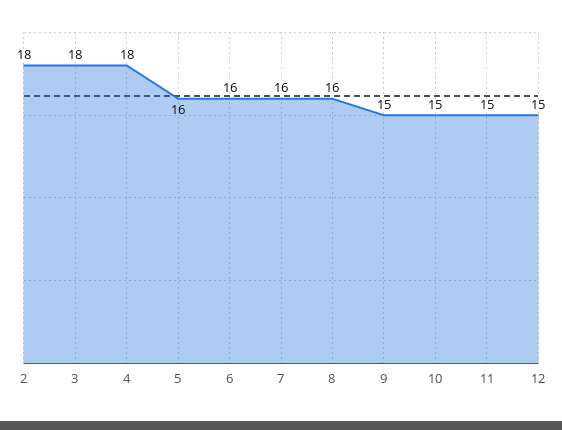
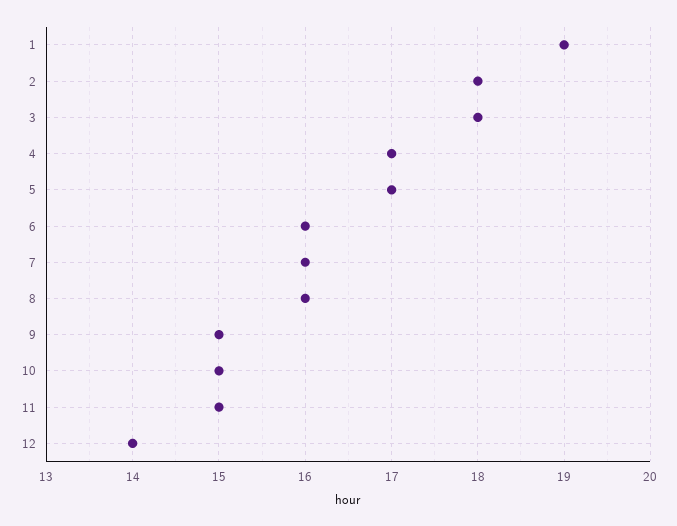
  {
    "2": 18,
    "3": 18,
-   "4": 18,
+   "4": 17,
-   "5": 16,
+   "5": 17,
    "6": 16,
    "7": 16,
    "8": 16,
    "9": 15,
    "10": 15,
    "11": 15,
-   "12": 15
+   "12": 14,
+   "1": 19
  }

